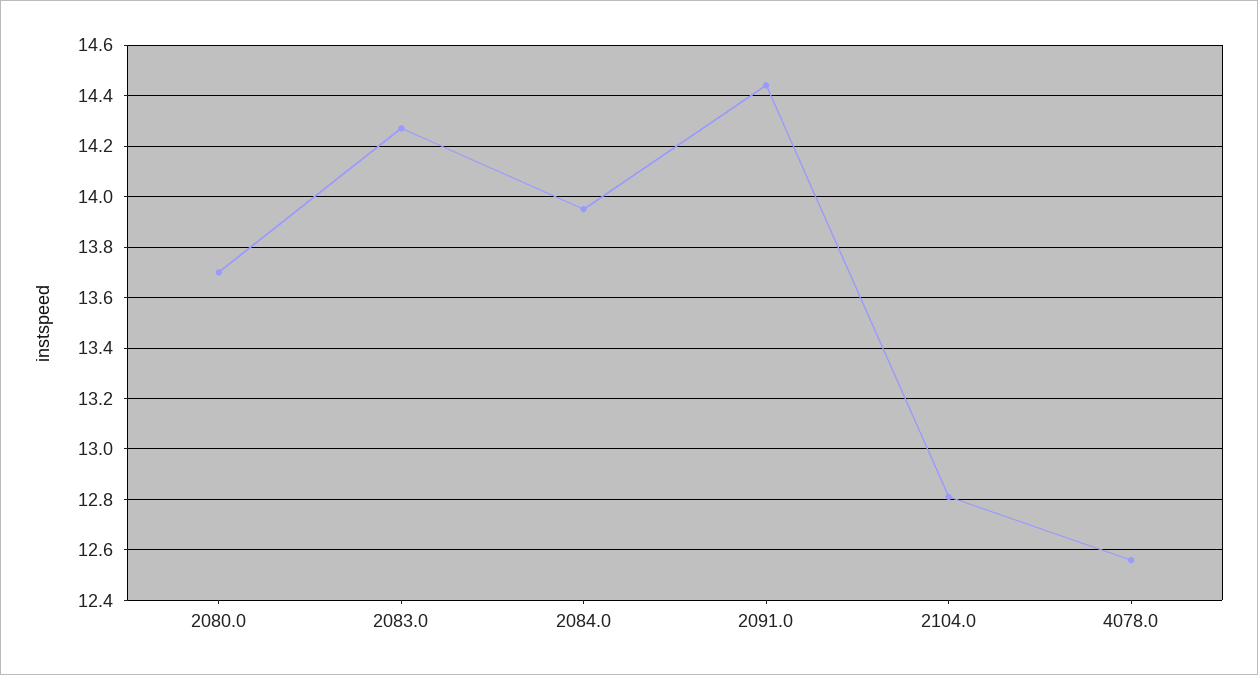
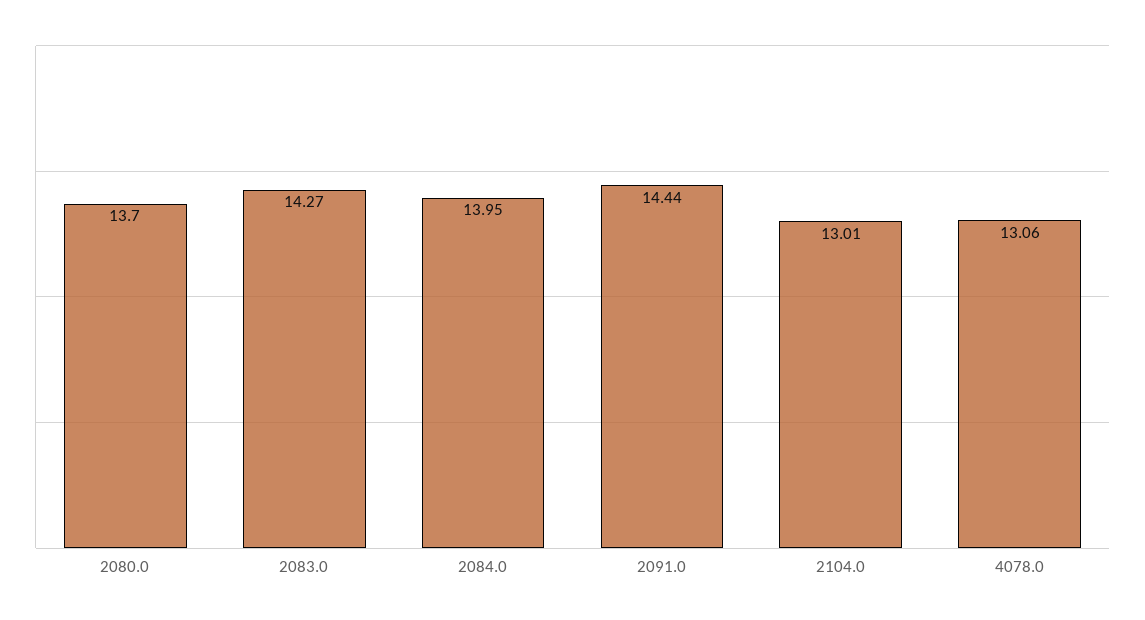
  {
    "2080.0": 13.7,
    "2083.0": 14.27,
    "2084.0": 13.95,
    "2091.0": 14.44,
-   "2104.0": 12.8,
+   "2104.0": 13.01,
-   "4078.0": 12.55
+   "4078.0": 13.06
  }

